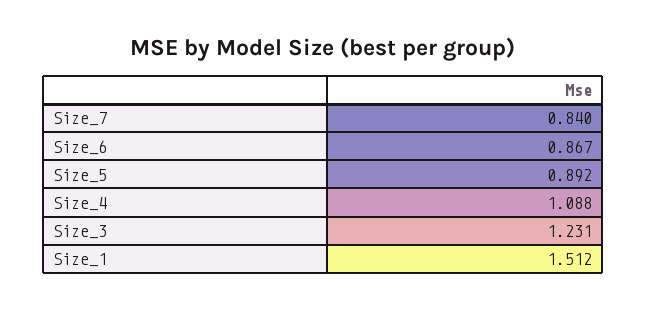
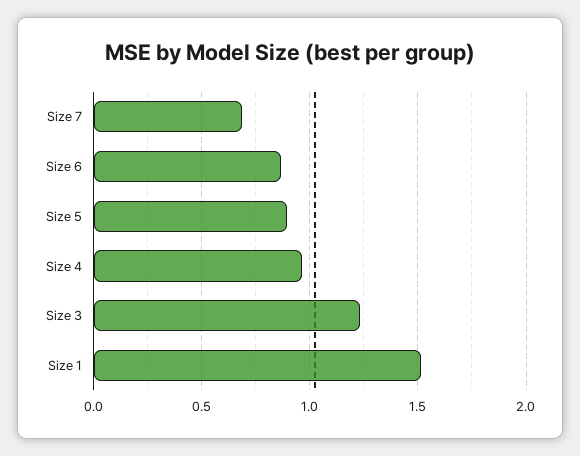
  {
-   "Size_7": 0.84,
+   "Size_7": 0.7,
    "Size_6": 0.867,
    "Size_5": 0.892,
-   "Size_4": 1.088,
+   "Size_4": 0.95,
    "Size_3": 1.231,
    "Size_1": 1.512
  }

